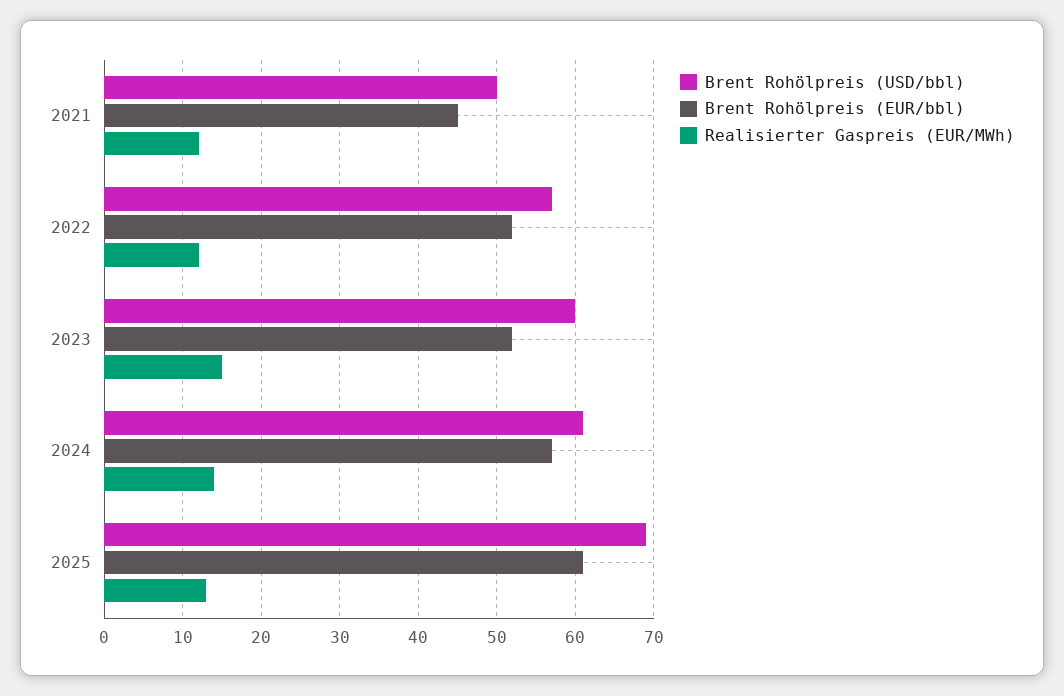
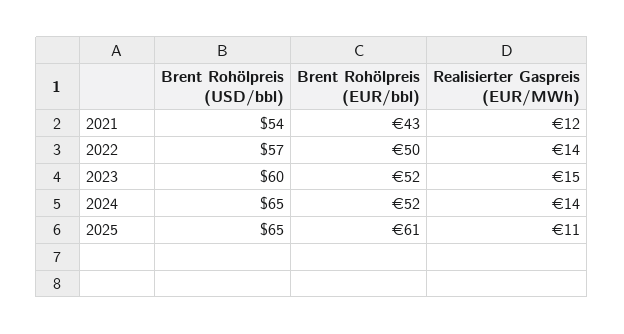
  {
    "Brent Rohölpreis (USD/bbl)": {
-     "2021": 50,
+     "2021": 54,
      "2022": 57,
      "2023": 60,
-     "2024": 61,
+     "2024": 65,
-     "2025": 69
+     "2025": 65
    },
    "Brent Rohölpreis (EUR/bbl)": {
-     "2021": 45,
+     "2021": 43,
-     "2022": 52,
+     "2022": 50,
      "2023": 52,
-     "2024": 57,
+     "2024": 52,
      "2025": 61
    },
    "Realisierter Gaspreis (EUR/MWh)": {
      "2021": 12,
-     "2022": 12,
+     "2022": 14,
      "2023": 15,
      "2024": 14,
-     "2025": 13
+     "2025": 11
    }
  }

